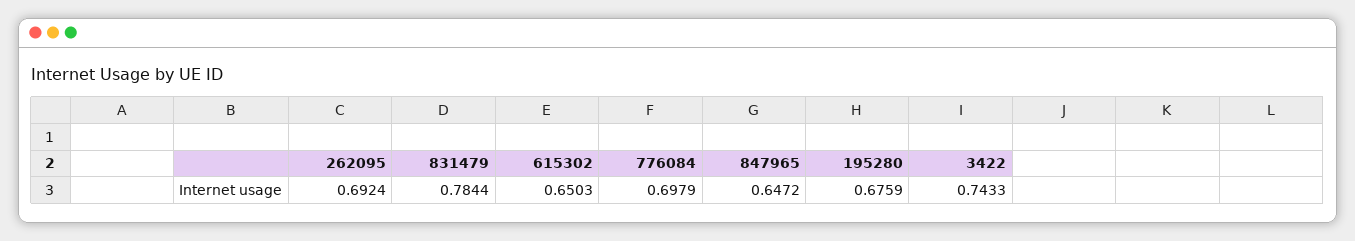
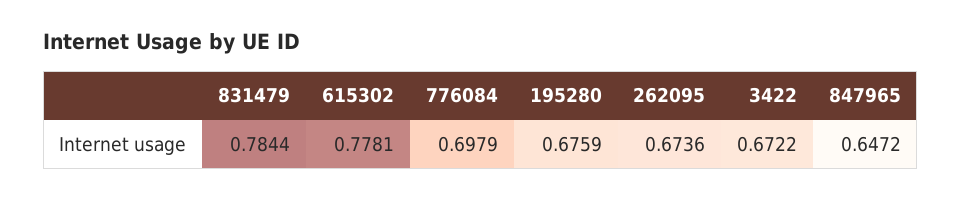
  {
-   "262095": 0.6924,
+   "262095": 0.6736,
    "831479": 0.7844,
-   "615302": 0.6503,
+   "615302": 0.7781,
    "776084": 0.6979,
    "847965": 0.6472,
    "195280": 0.6759,
-   "3422": 0.7433
+   "3422": 0.6722
  }

